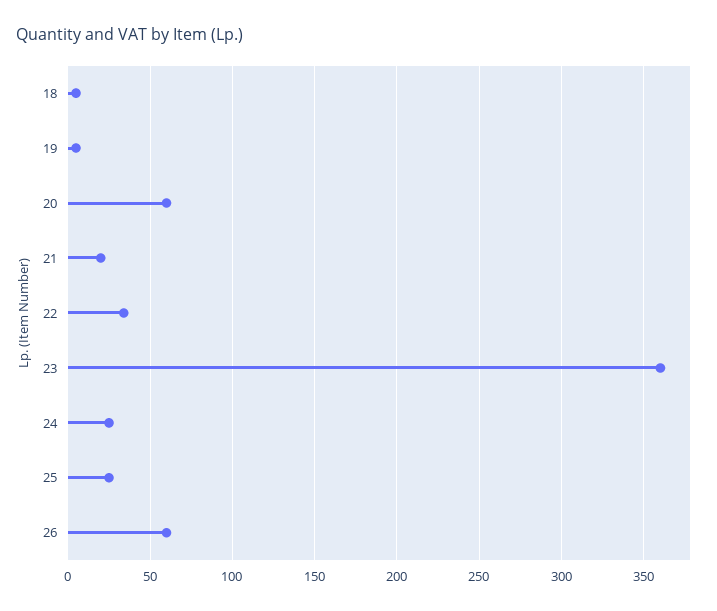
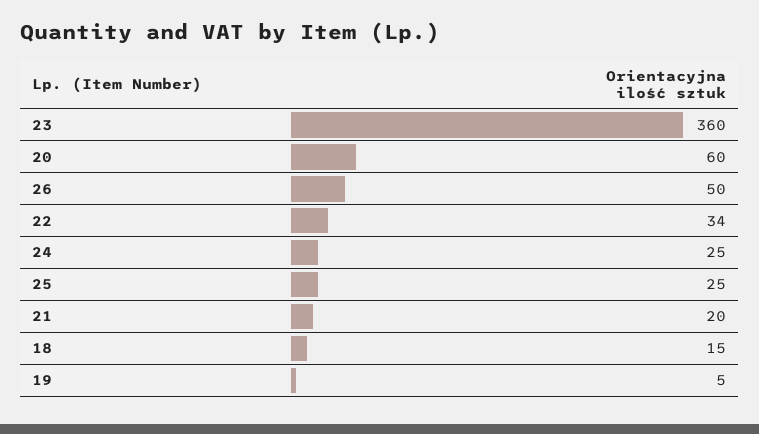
  {
-   "18": 5,
+   "18": 15,
    "19": 5,
    "20": 60,
    "21": 20,
    "22": 34,
    "23": 360,
    "24": 25,
    "25": 25,
-   "26": 60
+   "26": 50
  }

